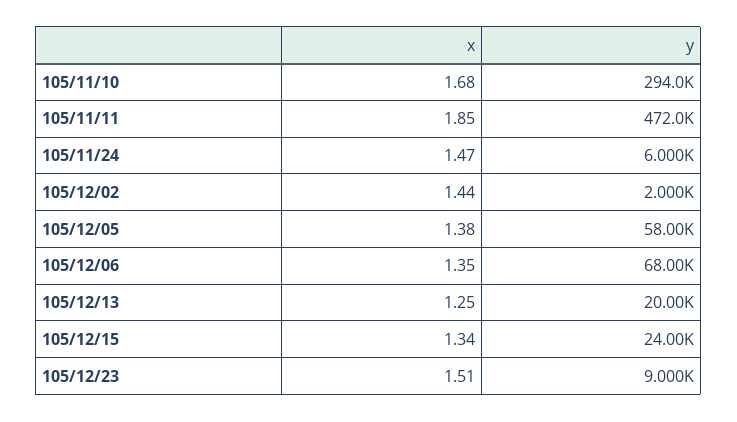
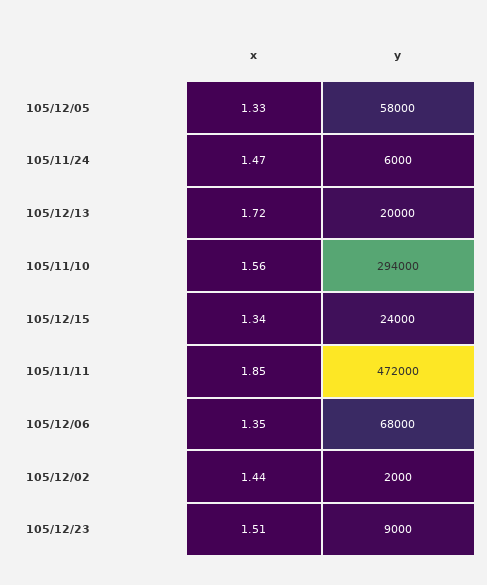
  {
    "x": {
-     "105/11/10": 1.68,
+     "105/11/10": 1.56,
      "105/11/11": 1.85,
      "105/11/24": 1.47,
      "105/12/02": 1.44,
-     "105/12/05": 1.38,
+     "105/12/05": 1.33,
      "105/12/06": 1.35,
-     "105/12/13": 1.25,
+     "105/12/13": 1.72,
      "105/12/15": 1.34,
      "105/12/23": 1.51
    },
    "y": {
      "105/11/10": 294000,
      "105/11/11": 472000,
      "105/11/24": 6000,
      "105/12/02": 2000,
      "105/12/05": 58000,
      "105/12/06": 68000,
      "105/12/13": 20000,
      "105/12/15": 24000,
      "105/12/23": 9000
    }
  }

